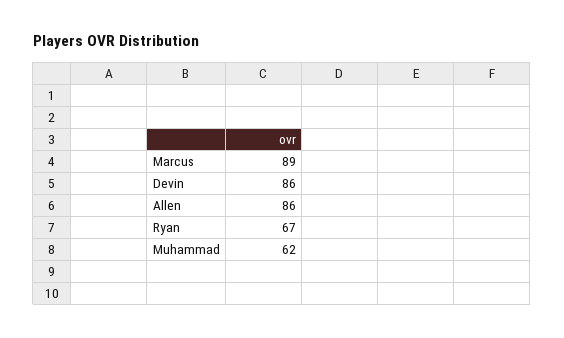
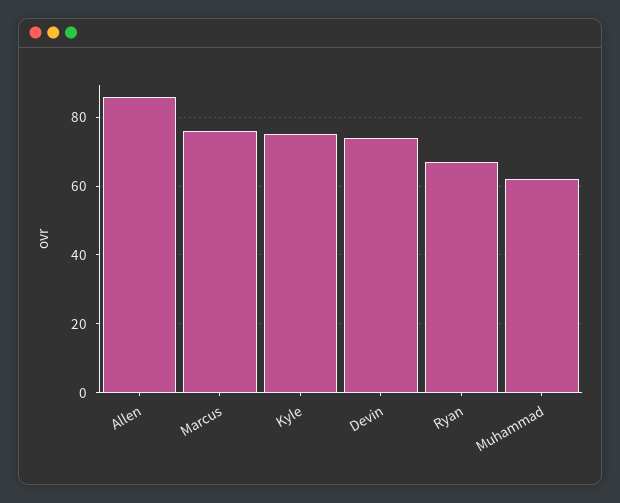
  {
-   "Marcus": 89,
+   "Marcus": 75,
-   "Devin": 86,
+   "Devin": 75,
    "Allen": 86,
    "Ryan": 67,
-   "Muhammad": 62
+   "Muhammad": 62,
+   "Kyle": 75
  }

